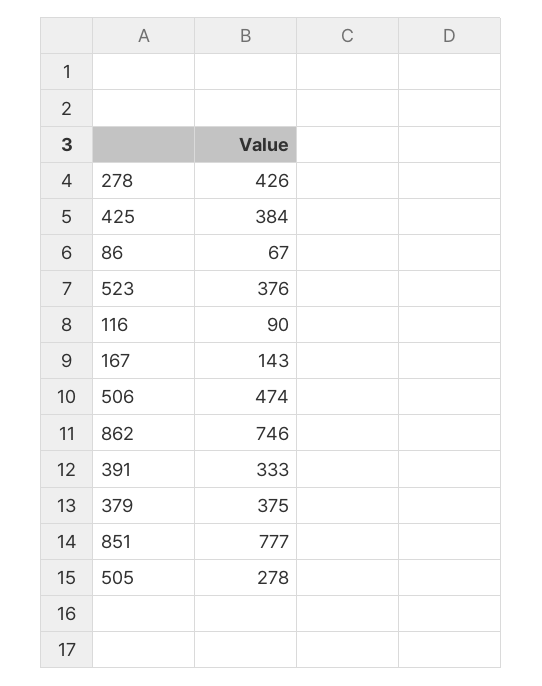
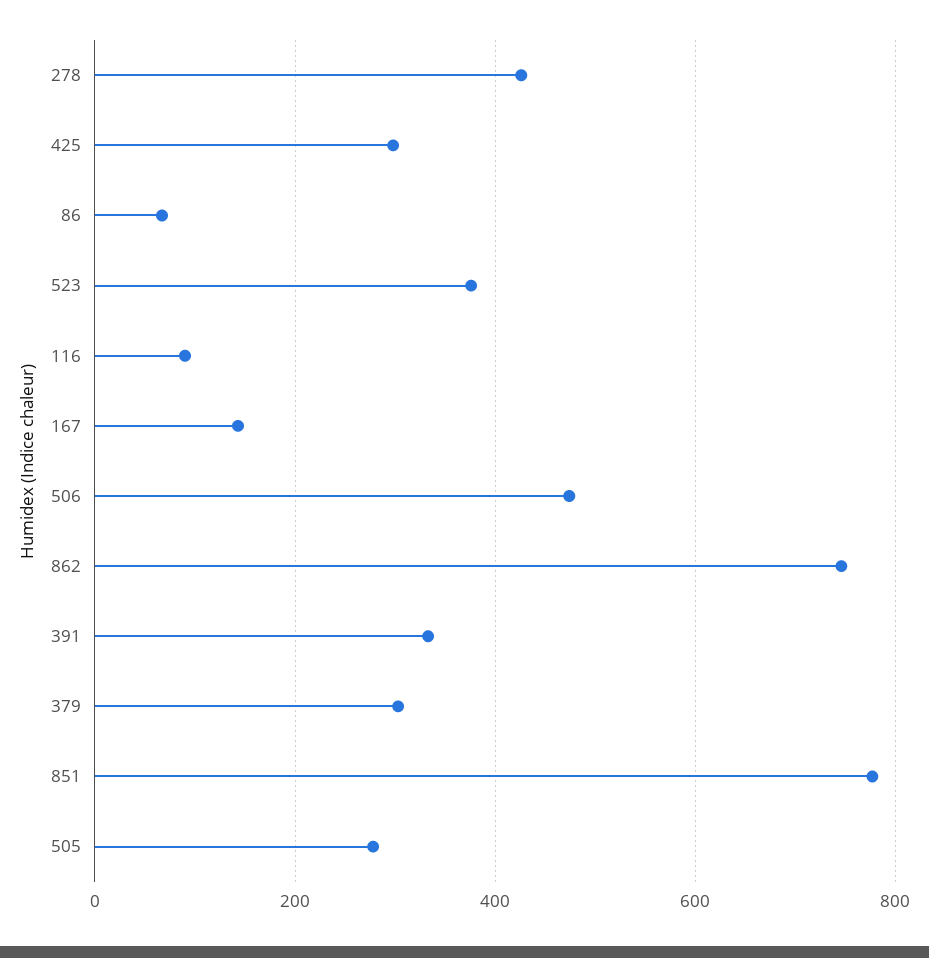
  {
    "278": 426,
-   "425": 384,
+   "425": 300,
    "86": 67,
    "523": 376,
    "116": 90,
    "167": 143,
    "506": 474,
    "862": 746,
    "391": 333,
-   "379": 375,
+   "379": 300,
    "851": 777,
    "505": 278
  }

